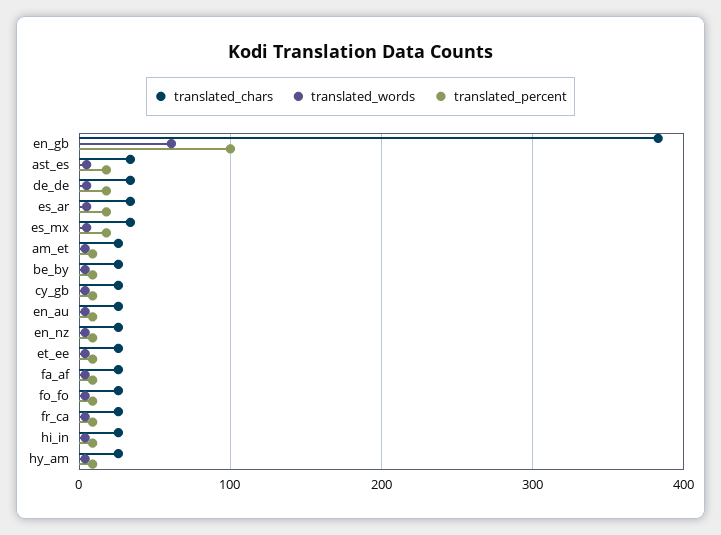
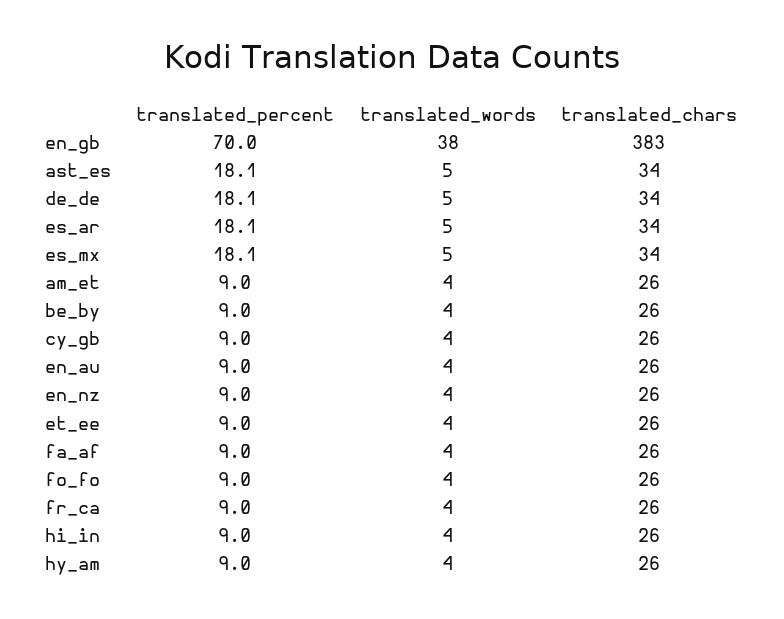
  {
    "translated_chars": {
      "en_gb": 383,
      "ast_es": 34,
      "de_de": 34,
      "es_ar": 34,
      "es_mx": 34,
      "am_et": 26,
      "be_by": 26,
      "cy_gb": 26,
      "en_au": 26,
      "en_nz": 26,
      "et_ee": 26,
      "fa_af": 26,
      "fo_fo": 26,
      "fr_ca": 26,
      "hi_in": 26,
      "hy_am": 26
    },
    "translated_words": {
-     "en_gb": 60,
+     "en_gb": 38,
      "ast_es": 5,
      "de_de": 5,
      "es_ar": 5,
      "es_mx": 5,
      "am_et": 4,
      "be_by": 4,
      "cy_gb": 4,
      "en_au": 4,
      "en_nz": 4,
      "et_ee": 4,
      "fa_af": 4,
      "fo_fo": 4,
      "fr_ca": 4,
      "hi_in": 4,
      "hy_am": 4
    },
    "translated_percent": {
-     "en_gb": 100,
+     "en_gb": 70,
      "ast_es": 18.1,
      "de_de": 18.1,
      "es_ar": 18.1,
      "es_mx": 18.1,
      "am_et": 9,
      "be_by": 9,
      "cy_gb": 9,
      "en_au": 9,
      "en_nz": 9,
      "et_ee": 9,
      "fa_af": 9,
      "fo_fo": 9,
      "fr_ca": 9,
      "hi_in": 9,
      "hy_am": 9
    }
  }

